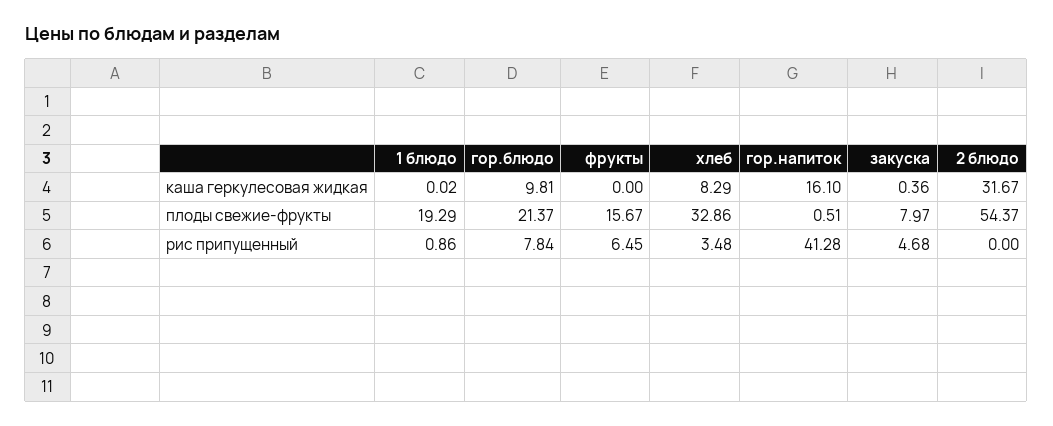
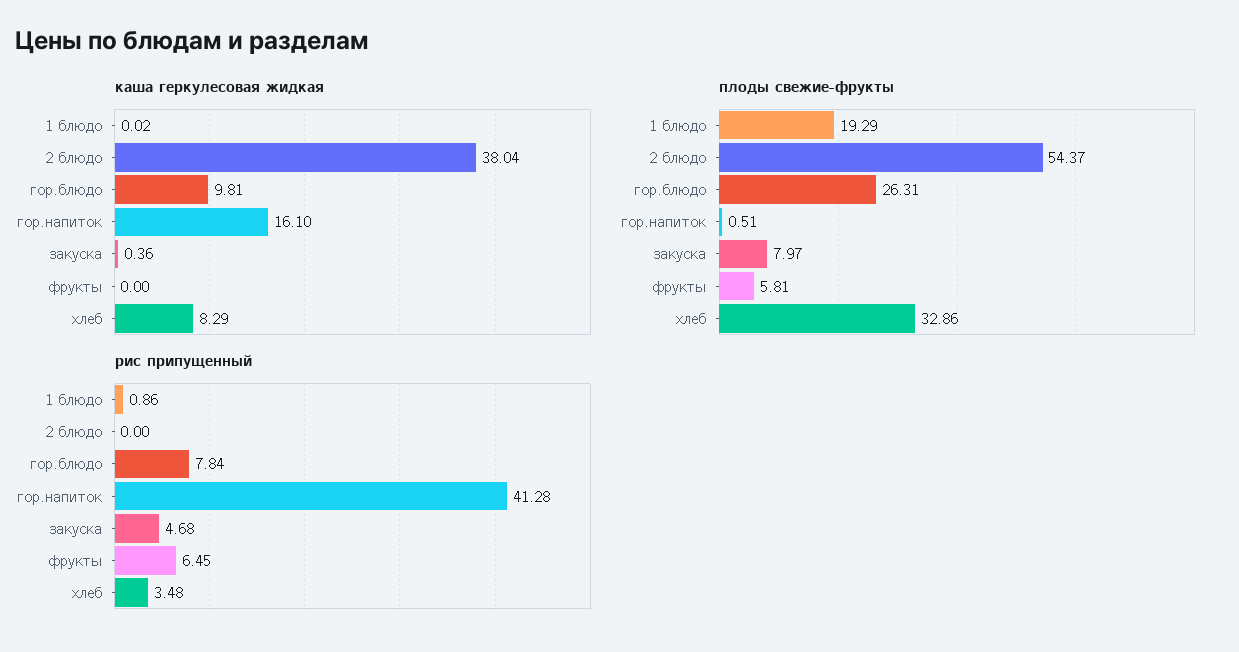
  {
    "каша геркулесовая жидкая": {
      "1 блюдо": 0.02,
      "гор.блюдо": 9.81,
      "фрукты": 0,
      "хлеб": 8.29,
      "гор.напиток": 16.1,
      "закуска": 0.36,
-     "2 блюдо": 31.67
+     "2 блюдо": 38.04
    },
    "плоды свежие-фрукты": {
      "1 блюдо": 19.29,
-     "гор.блюдо": 21.37,
+     "гор.блюдо": 26.31,
-     "фрукты": 15.67,
+     "фрукты": 5.81,
      "хлеб": 32.86,
      "гор.напиток": 0.51,
      "закуска": 7.97,
      "2 блюдо": 54.37
    },
    "рис припущенный": {
      "1 блюдо": 0.86,
      "гор.блюдо": 7.84,
      "фрукты": 6.45,
      "хлеб": 3.48,
      "гор.напиток": 41.28,
      "закуска": 4.68,
      "2 блюдо": 0
    }
  }

